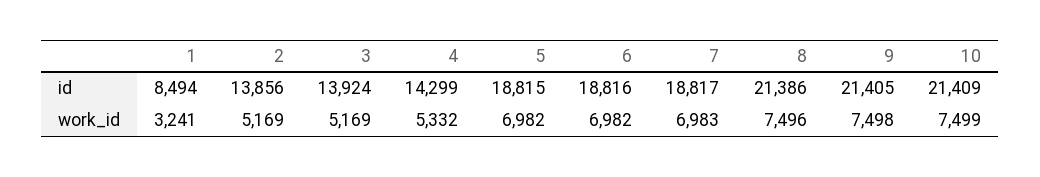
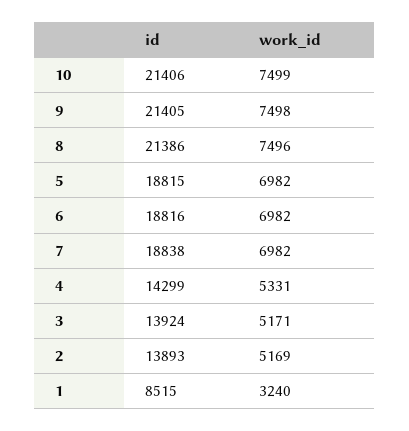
  {
    "1": {
-     "id": 8494,
+     "id": 8515,
-     "work_id": 3241
+     "work_id": 3240
    },
    "2": {
-     "id": 13856,
+     "id": 13893,
      "work_id": 5169
    },
    "3": {
      "id": 13924,
-     "work_id": 5169
+     "work_id": 5171
    },
    "4": {
      "id": 14299,
-     "work_id": 5332
+     "work_id": 5331
    },
    "5": {
      "id": 18815,
      "work_id": 6982
    },
    "6": {
      "id": 18816,
      "work_id": 6982
    },
    "7": {
-     "id": 18817,
+     "id": 18838,
-     "work_id": 6983
+     "work_id": 6982
    },
    "8": {
      "id": 21386,
      "work_id": 7496
    },
    "9": {
      "id": 21405,
      "work_id": 7498
    },
    "10": {
-     "id": 21409,
+     "id": 21406,
      "work_id": 7499
    }
  }

